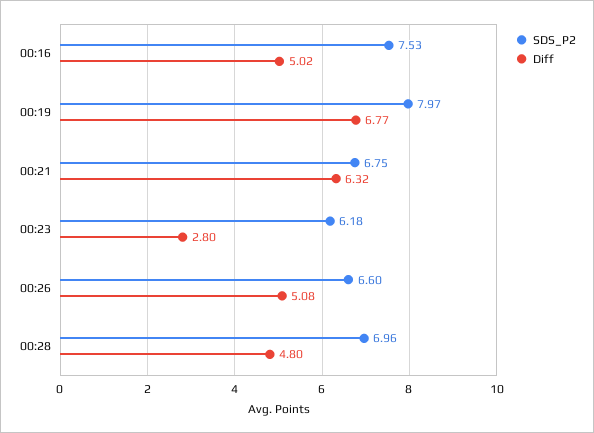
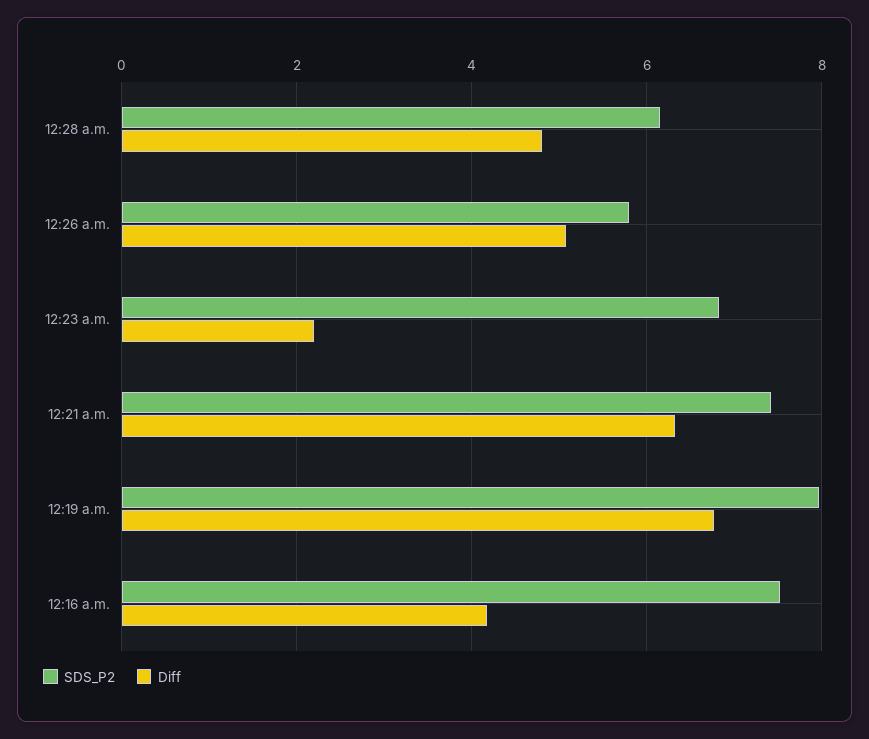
  {
    "SDS_P2": {
      "00:16": 7.53,
      "00:19": 7.97,
-     "00:21": 6.75,
+     "00:21": 7.4,
-     "00:23": 6.18,
+     "00:23": 6.8,
-     "00:26": 6.6,
+     "00:26": 5.8,
-     "00:28": 6.96
+     "00:28": 6.2
    },
    "Diff": {
-     "00:16": 5.02,
+     "00:16": 4.2,
      "00:19": 6.77,
      "00:21": 6.32,
-     "00:23": 2.8,
+     "00:23": 2.2,
      "00:26": 5.08,
      "00:28": 4.8
    }
  }

